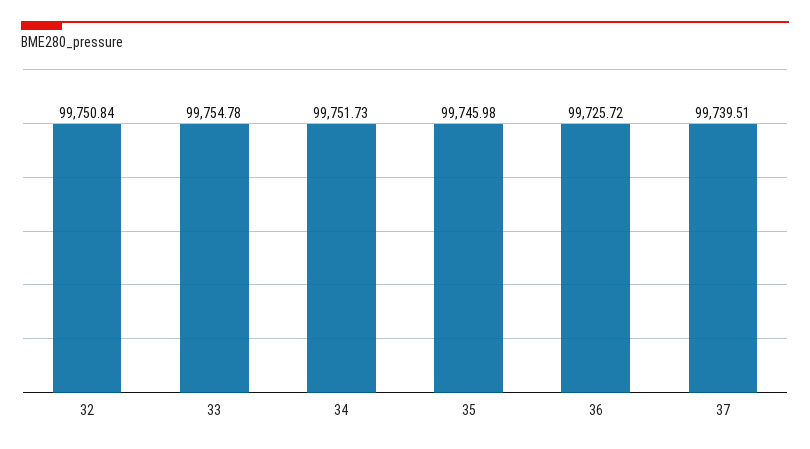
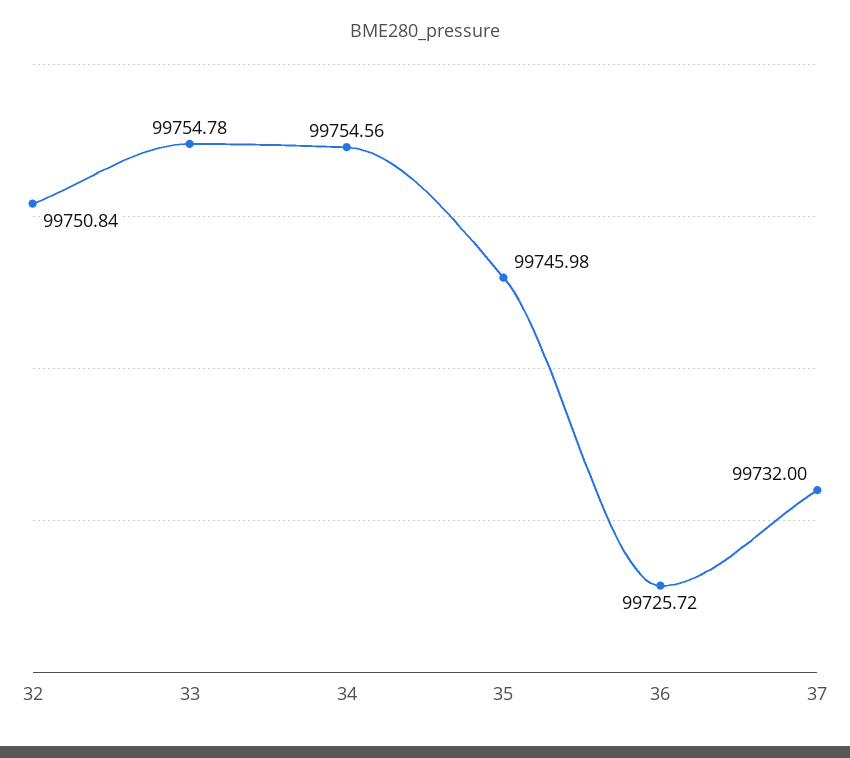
  {
    "32": 99750.84,
    "33": 99754.78,
-   "34": 99751.73,
+   "34": 99754.56,
    "35": 99745.98,
    "36": 99725.72,
-   "37": 99739.51
+   "37": 99732
  }

